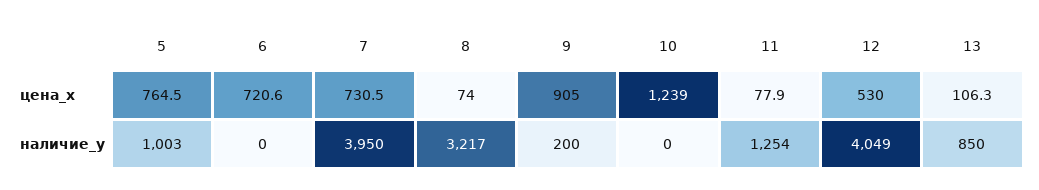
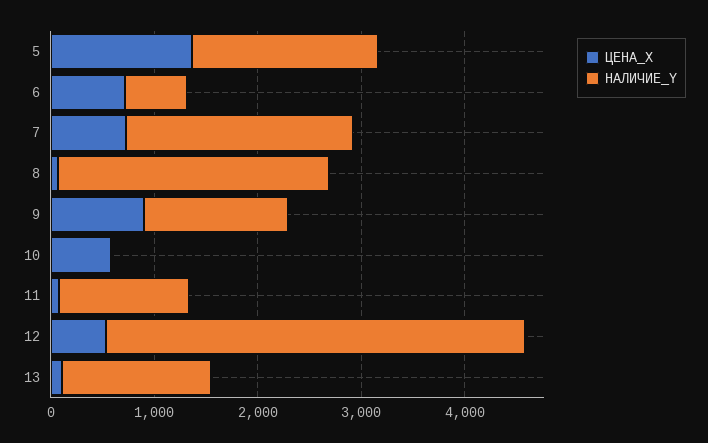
  {
    "цена_x": {
-     "5": 764.5,
+     "5": 1400,
      "6": 720.6,
      "7": 730.5,
      "8": 74,
      "9": 905,
-     "10": 1239,
+     "10": 600,
      "11": 77.9,
      "12": 530,
      "13": 106.3
    },
    "наличие_y": {
-     "5": 1003,
+     "5": 1800,
-     "6": 0,
+     "6": 600,
-     "7": 3950,
+     "7": 2200,
-     "8": 3217,
+     "8": 2600,
-     "9": 200,
+     "9": 1400,
      "10": 0,
      "11": 1254,
      "12": 4049,
-     "13": 850
+     "13": 1400
    }
  }

